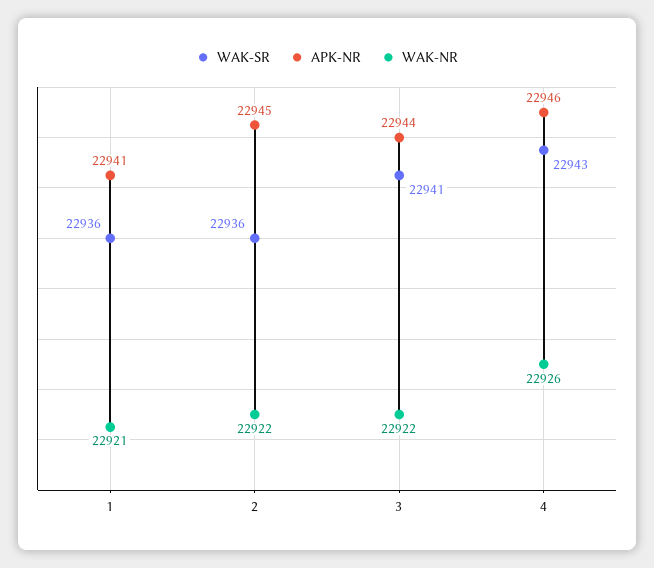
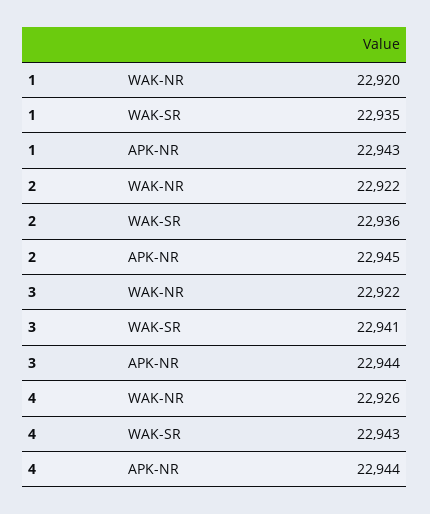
  {
    "WAK-SR": {
-     "1": 22936,
+     "1": 22935,
      "2": 22936,
      "3": 22941,
      "4": 22943
    },
    "APK-NR": {
-     "1": 22941,
+     "1": 22943,
      "2": 22945,
      "3": 22944,
-     "4": 22946
+     "4": 22944
    },
    "WAK-NR": {
-     "1": 22921,
+     "1": 22920,
      "2": 22922,
      "3": 22922,
      "4": 22926
    }
  }

